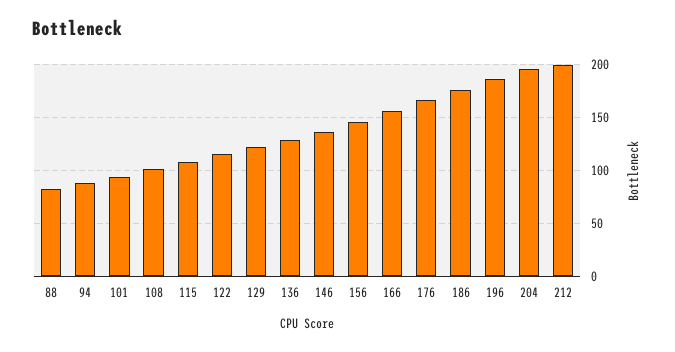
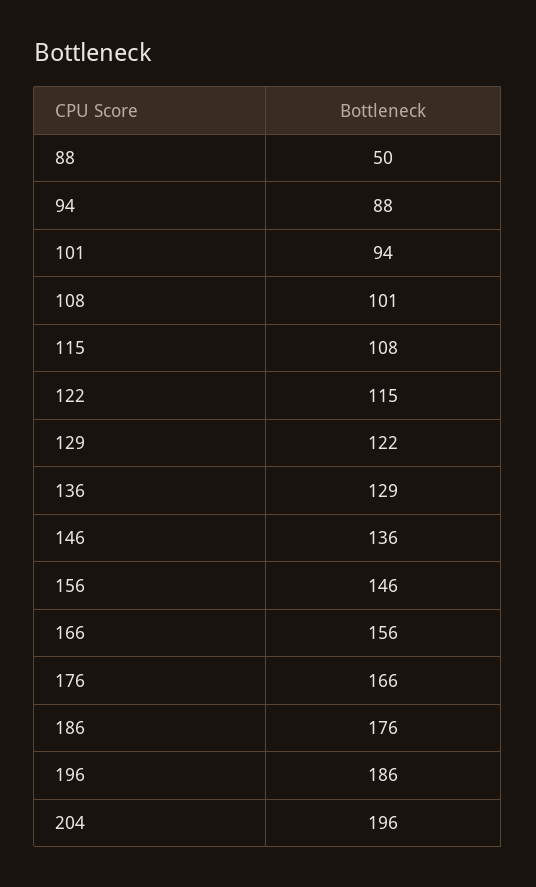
  {
-   "88": 80,
+   "88": 50,
    "94": 88,
    "101": 94,
    "108": 101,
    "115": 108,
    "122": 115,
    "129": 122,
    "136": 129,
    "146": 136,
    "156": 146,
    "166": 156,
    "176": 166,
    "186": 176,
    "196": 186,
-   "204": 196,
+   "204": 196
-   "212": 200
  }

